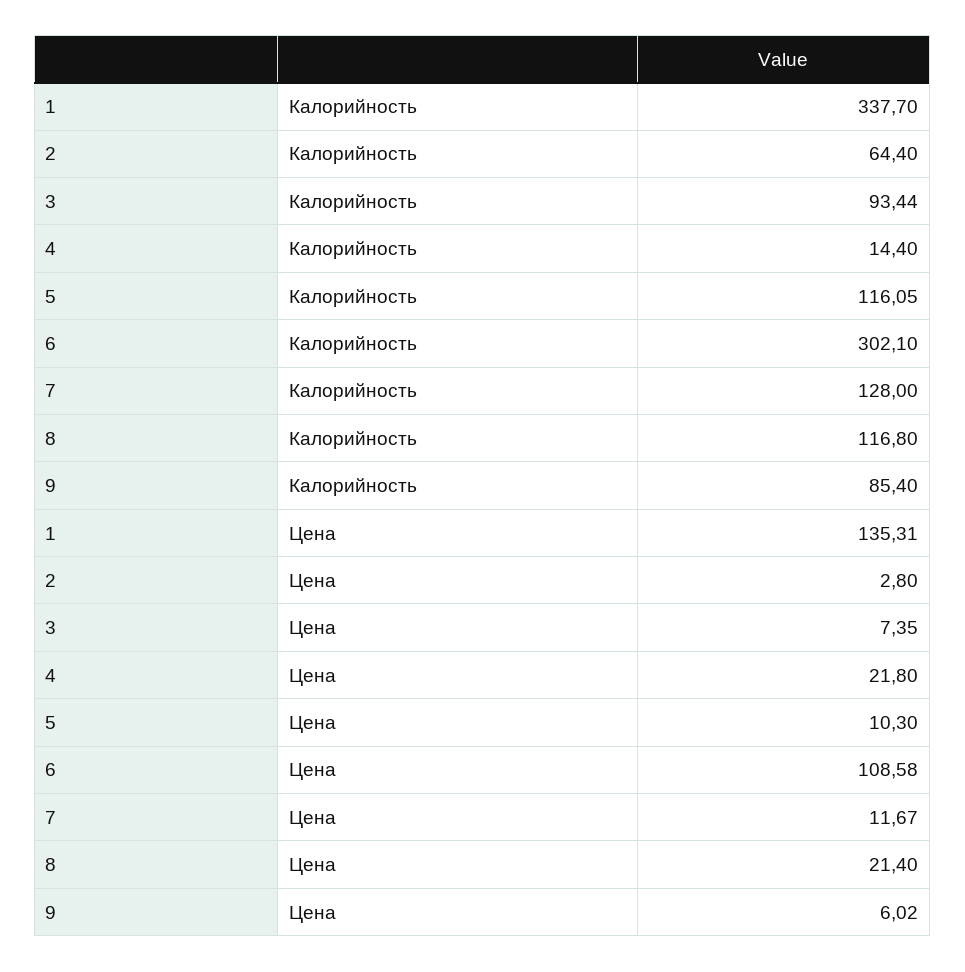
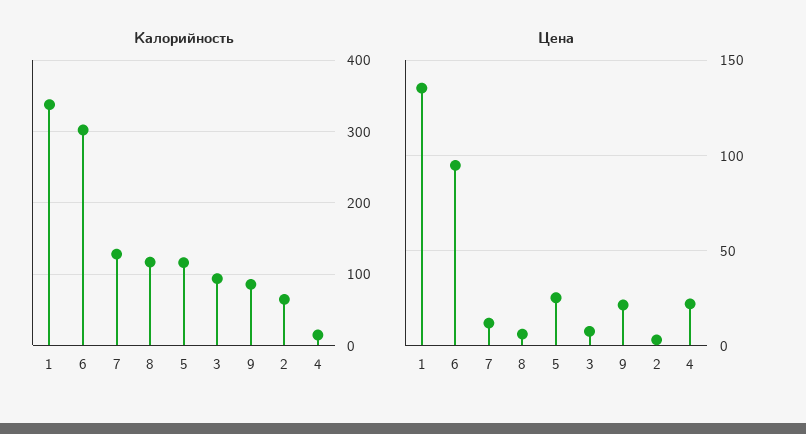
  {
    "Калорийность": {
      "1": 337.7,
      "2": 64.4,
      "3": 93.44,
      "4": 14.4,
      "5": 116.05,
      "6": 302.1,
      "7": 128,
      "8": 116.8,
      "9": 85.4
    },
    "Цена": {
      "1": 135.31,
      "2": 2.8,
      "3": 7.35,
      "4": 21.8,
-     "5": 10.3,
+     "5": 25,
-     "6": 108.58,
+     "6": 95,
      "7": 11.67,
-     "8": 21.4,
+     "8": 5,
-     "9": 6.02
+     "9": 20
    }
  }

